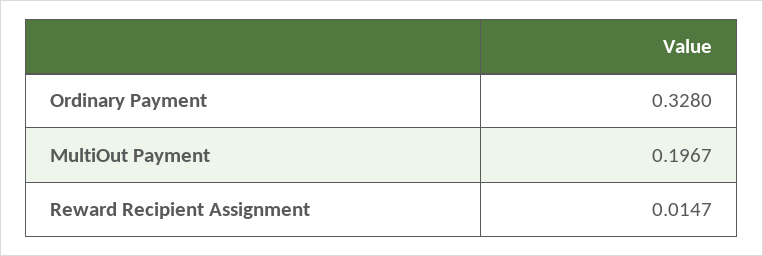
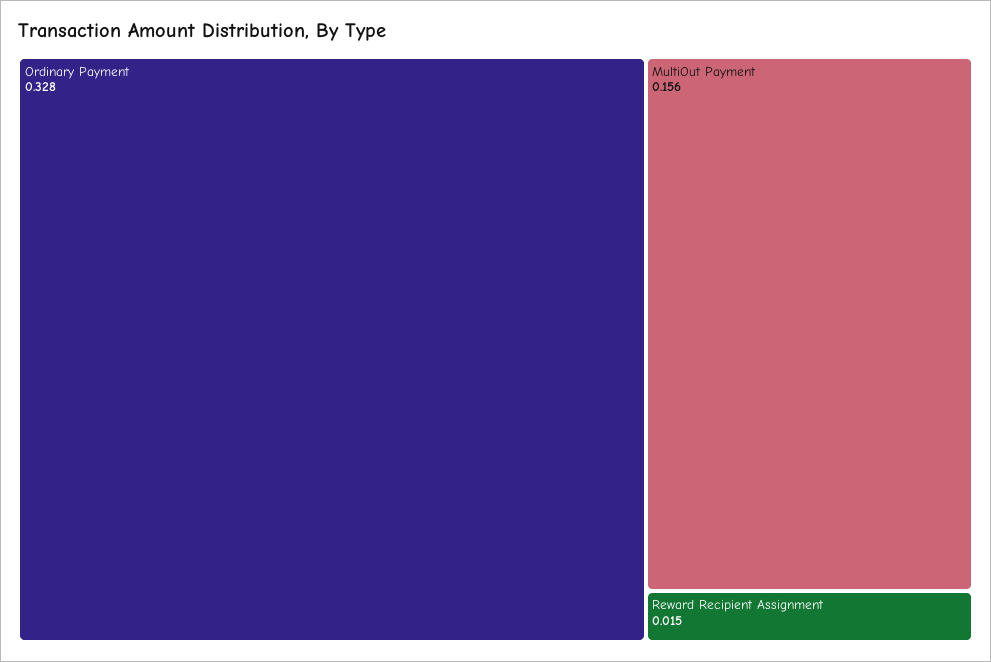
  {
    "Ordinary Payment": 0.328,
-   "MultiOut Payment": 0.1967,
+   "MultiOut Payment": 0.156,
    "Reward Recipient Assignment": 0.0147
  }

